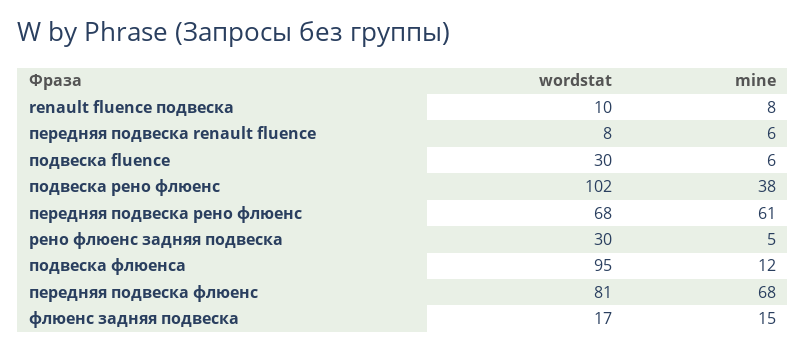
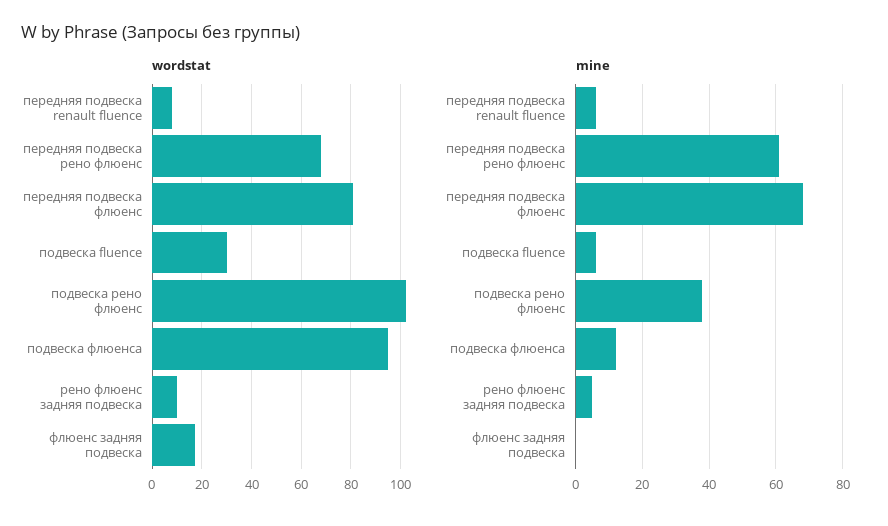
  {
    "wordstat": {
-     "renault fluence подвеска": 10,
      "передняя подвеска renault fluence": 8,
      "подвеска fluence": 30,
      "подвеска рено флюенс": 102,
      "передняя подвеска рено флюенс": 68,
-     "рено флюенс задняя подвеска": 30,
+     "рено флюенс задняя подвеска": 10,
      "подвеска флюенса": 95,
      "передняя подвеска флюенс": 81,
      "флюенс задняя подвеска": 17
    },
    "mine": {
-     "renault fluence подвеска": 8,
      "передняя подвеска renault fluence": 6,
      "подвеска fluence": 6,
      "подвеска рено флюенс": 38,
      "передняя подвеска рено флюенс": 61,
      "рено флюенс задняя подвеска": 5,
      "подвеска флюенса": 12,
      "передняя подвеска флюенс": 68,
-     "флюенс задняя подвеска": 15
+     "флюенс задняя подвеска": 0
    }
  }

